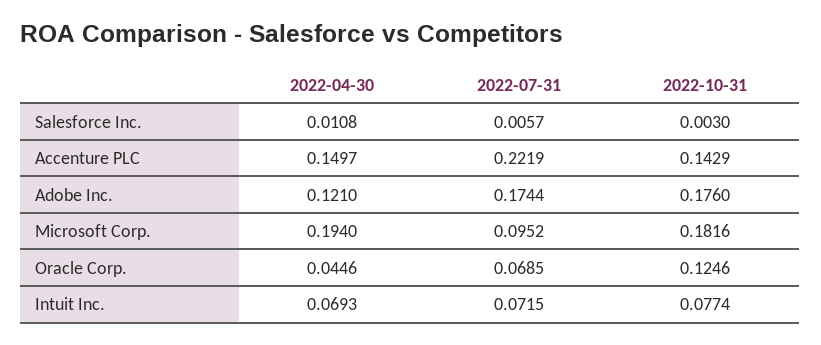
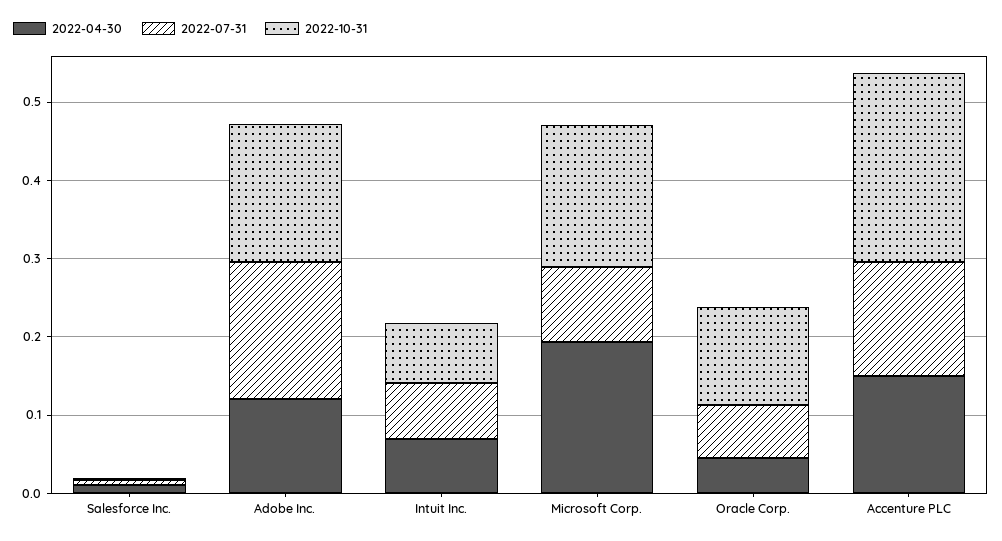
  {
    "2022-04-30": {
      "Salesforce Inc.": 0.0108,
      "Accenture PLC": 0.1497,
      "Adobe Inc.": 0.121,
      "Microsoft Corp.": 0.194,
      "Oracle Corp.": 0.0446,
      "Intuit Inc.": 0.0693
    },
    "2022-07-31": {
      "Salesforce Inc.": 0.0057,
-     "Accenture PLC": 0.2219,
+     "Accenture PLC": 0.14,
      "Adobe Inc.": 0.1744,
      "Microsoft Corp.": 0.0952,
      "Oracle Corp.": 0.0685,
      "Intuit Inc.": 0.0715
    },
    "2022-10-31": {
      "Salesforce Inc.": 0.003,
-     "Accenture PLC": 0.1429,
+     "Accenture PLC": 0.24,
      "Adobe Inc.": 0.176,
      "Microsoft Corp.": 0.1816,
      "Oracle Corp.": 0.1246,
      "Intuit Inc.": 0.0774
    }
  }

